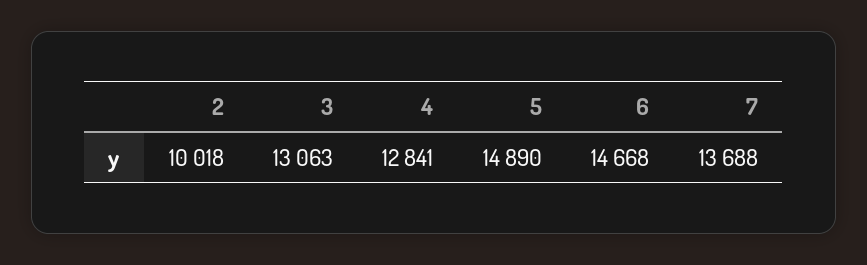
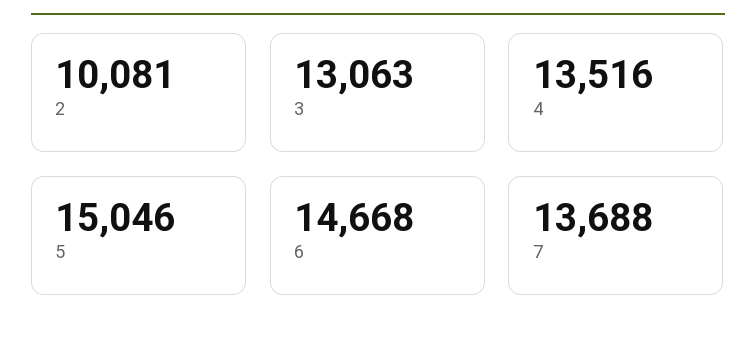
  {
-   "2": 10018,
+   "2": 10081,
    "3": 13063,
-   "4": 12841,
+   "4": 13516,
-   "5": 14890,
+   "5": 15046,
    "6": 14668,
    "7": 13688
  }

